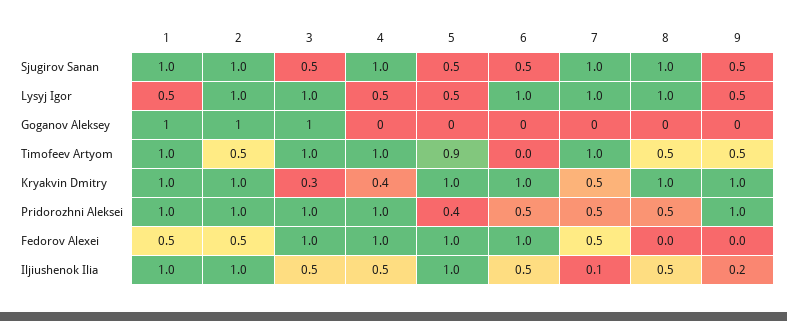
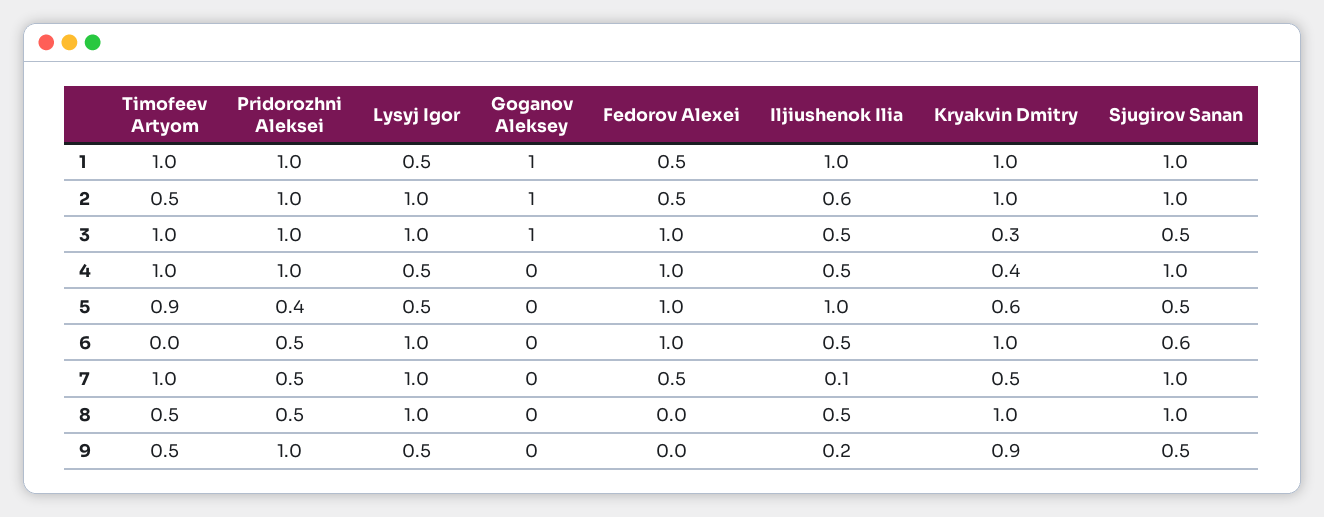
  {
    "1": {
      "Sjugirov Sanan": 1,
      "Lysyj Igor": 0.5,
      "Goganov Aleksey": 1,
      "Timofeev Artyom": 1,
      "Kryakvin Dmitry": 1,
      "Pridorozhni Aleksei": 1,
      "Fedorov Alexei": 0.5,
      "Iljiushenok Ilia": 1
    },
    "2": {
      "Sjugirov Sanan": 1,
      "Lysyj Igor": 1,
      "Goganov Aleksey": 1,
      "Timofeev Artyom": 0.5,
      "Kryakvin Dmitry": 1,
      "Pridorozhni Aleksei": 1,
      "Fedorov Alexei": 0.5,
-     "Iljiushenok Ilia": 1
+     "Iljiushenok Ilia": 0.6
    },
    "3": {
      "Sjugirov Sanan": 0.5,
      "Lysyj Igor": 1,
      "Goganov Aleksey": 1,
      "Timofeev Artyom": 1,
      "Kryakvin Dmitry": 0.3,
      "Pridorozhni Aleksei": 1,
      "Fedorov Alexei": 1,
      "Iljiushenok Ilia": 0.5
    },
    "4": {
      "Sjugirov Sanan": 1,
      "Lysyj Igor": 0.5,
      "Goganov Aleksey": 0,
      "Timofeev Artyom": 1,
      "Kryakvin Dmitry": 0.4,
      "Pridorozhni Aleksei": 1,
      "Fedorov Alexei": 1,
      "Iljiushenok Ilia": 0.5
    },
    "5": {
      "Sjugirov Sanan": 0.5,
      "Lysyj Igor": 0.5,
      "Goganov Aleksey": 0,
      "Timofeev Artyom": 0.9,
-     "Kryakvin Dmitry": 1,
+     "Kryakvin Dmitry": 0.6,
      "Pridorozhni Aleksei": 0.4,
      "Fedorov Alexei": 1,
      "Iljiushenok Ilia": 1
    },
    "6": {
-     "Sjugirov Sanan": 0.5,
+     "Sjugirov Sanan": 0.6,
      "Lysyj Igor": 1,
      "Goganov Aleksey": 0,
      "Timofeev Artyom": 0,
      "Kryakvin Dmitry": 1,
      "Pridorozhni Aleksei": 0.5,
      "Fedorov Alexei": 1,
      "Iljiushenok Ilia": 0.5
    },
    "7": {
      "Sjugirov Sanan": 1,
      "Lysyj Igor": 1,
      "Goganov Aleksey": 0,
      "Timofeev Artyom": 1,
      "Kryakvin Dmitry": 0.5,
      "Pridorozhni Aleksei": 0.5,
      "Fedorov Alexei": 0.5,
      "Iljiushenok Ilia": 0.1
    },
    "8": {
      "Sjugirov Sanan": 1,
      "Lysyj Igor": 1,
      "Goganov Aleksey": 0,
      "Timofeev Artyom": 0.5,
      "Kryakvin Dmitry": 1,
      "Pridorozhni Aleksei": 0.5,
      "Fedorov Alexei": 0,
      "Iljiushenok Ilia": 0.5
    },
    "9": {
      "Sjugirov Sanan": 0.5,
      "Lysyj Igor": 0.5,
      "Goganov Aleksey": 0,
      "Timofeev Artyom": 0.5,
-     "Kryakvin Dmitry": 1,
+     "Kryakvin Dmitry": 0.9,
      "Pridorozhni Aleksei": 1,
      "Fedorov Alexei": 0,
      "Iljiushenok Ilia": 0.2
    }
  }

